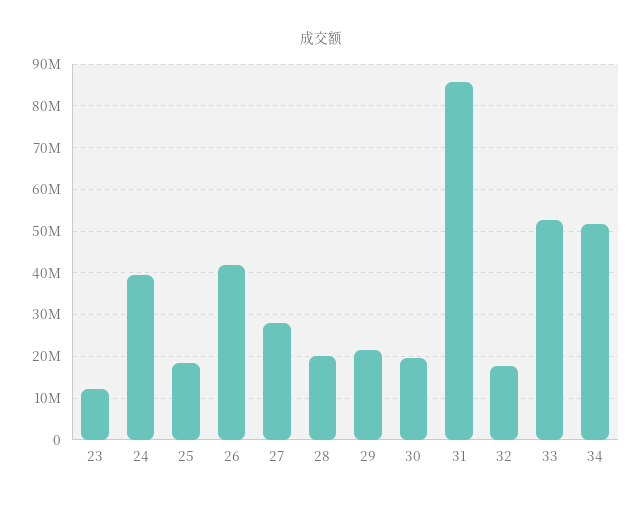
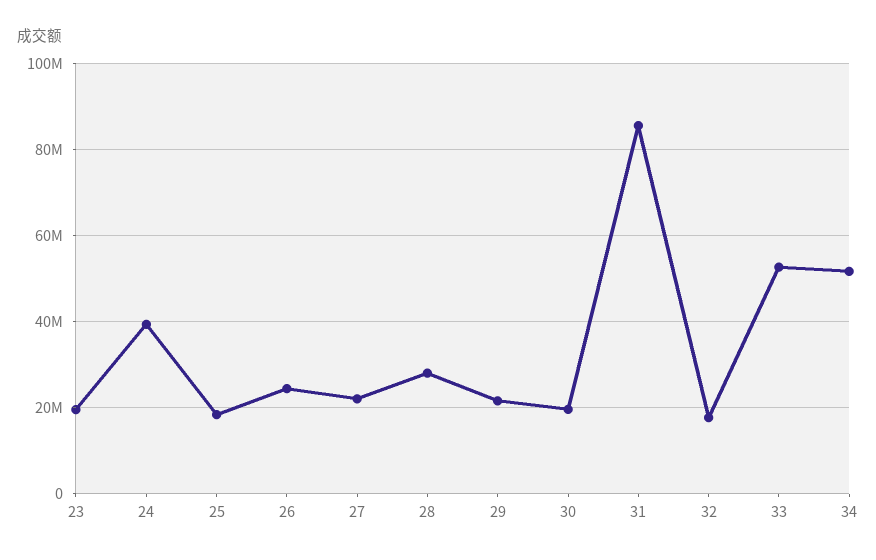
  {
-   "23": 12000000,
+   "23": 20000000,
    "24": 40000000,
    "25": 18000000,
-   "26": 42000000,
+   "26": 24000000,
-   "27": 28000000,
+   "27": 22000000,
-   "28": 20000000,
+   "28": 28000000,
    "29": 22000000,
    "30": 20000000,
    "31": 86000000,
    "32": 18000000,
    "33": 52000000,
    "34": 52000000
  }

